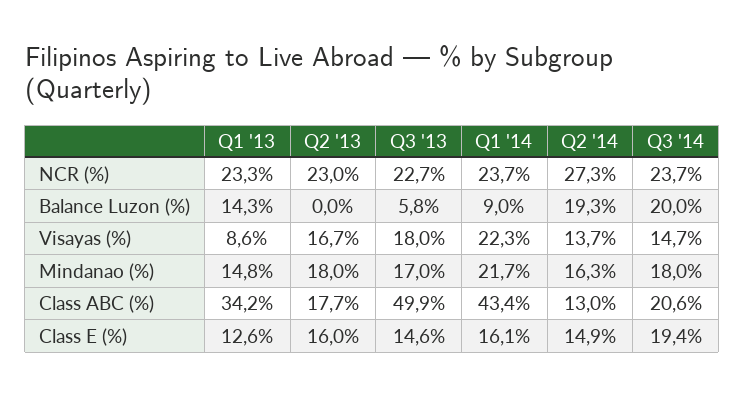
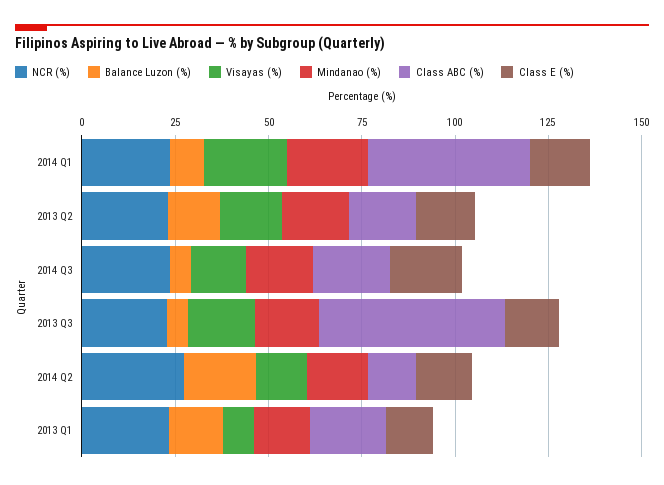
  {
    "NCR (%)": {
      "Q1 '13": 23.3,
      "Q2 '13": 23,
      "Q3 '13": 22.7,
      "Q1 '14": 23.7,
      "Q2 '14": 27.3,
      "Q3 '14": 23.7
    },
    "Balance Luzon (%)": {
      "Q1 '13": 14.3,
-     "Q2 '13": 0,
+     "Q2 '13": 15,
      "Q3 '13": 5.8,
      "Q1 '14": 9,
      "Q2 '14": 19.3,
-     "Q3 '14": 20
+     "Q3 '14": 5
    },
    "Visayas (%)": {
      "Q1 '13": 8.6,
      "Q2 '13": 16.7,
      "Q3 '13": 18,
      "Q1 '14": 22.3,
      "Q2 '14": 13.7,
      "Q3 '14": 14.7
    },
    "Mindanao (%)": {
      "Q1 '13": 14.8,
      "Q2 '13": 18,
      "Q3 '13": 17,
      "Q1 '14": 21.7,
      "Q2 '14": 16.3,
      "Q3 '14": 18
    },
    "Class ABC (%)": {
-     "Q1 '13": 34.2,
+     "Q1 '13": 20,
      "Q2 '13": 17.7,
      "Q3 '13": 49.9,
      "Q1 '14": 43.4,
      "Q2 '14": 13,
      "Q3 '14": 20.6
    },
    "Class E (%)": {
      "Q1 '13": 12.6,
      "Q2 '13": 16,
      "Q3 '13": 14.6,
      "Q1 '14": 16.1,
      "Q2 '14": 14.9,
      "Q3 '14": 19.4
    }
  }

